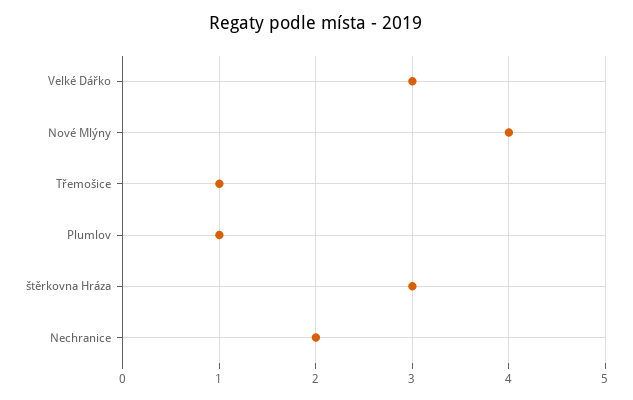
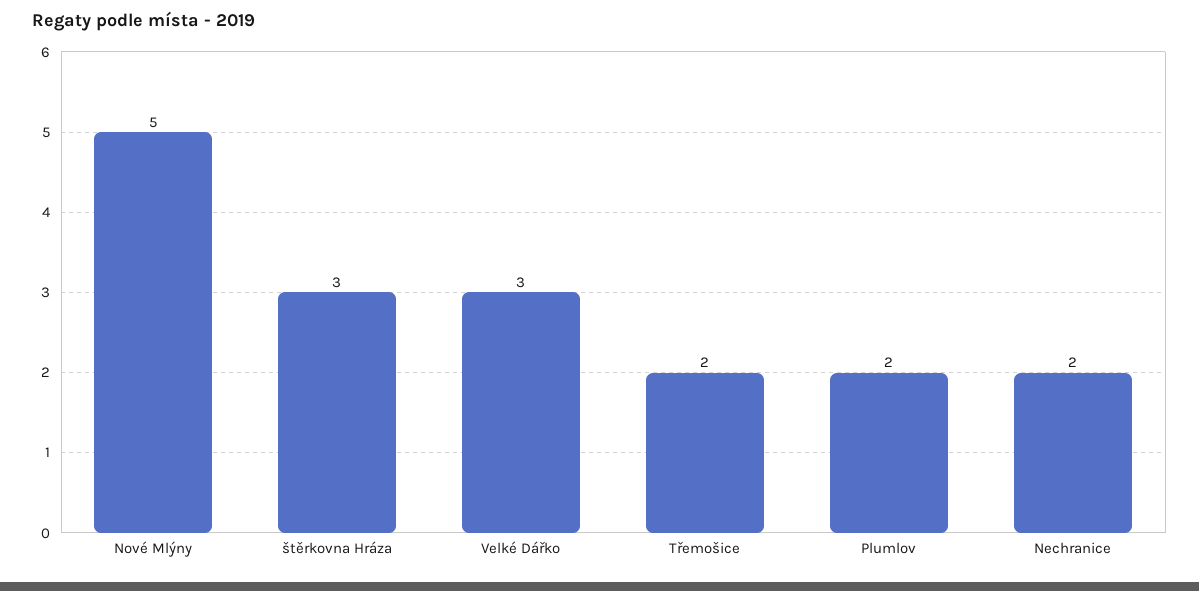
  {
    "Velké Dářko": 3,
-   "Nové Mlýny": 4,
+   "Nové Mlýny": 5,
-   "Třemošice": 1,
+   "Třemošice": 2,
-   "Plumlov": 1,
+   "Plumlov": 2,
    "štěrkovna Hráza": 3,
    "Nechranice": 2
  }

